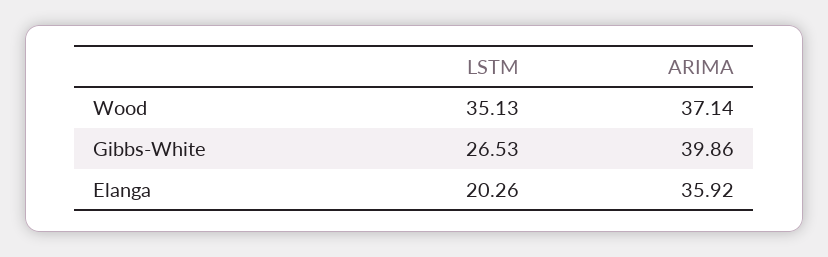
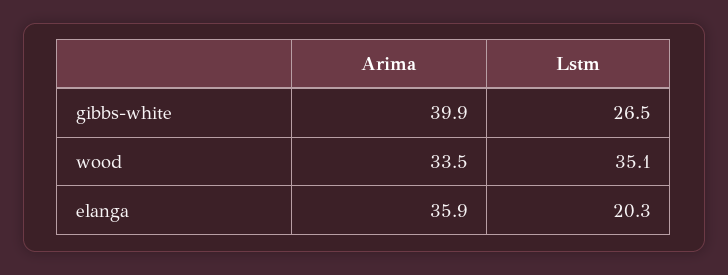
  {
    "LSTM": {
      "Wood": 35.13,
      "Gibbs-White": 26.53,
      "Elanga": 20.26
    },
    "ARIMA": {
-     "Wood": 37.14,
+     "Wood": 33.5,
      "Gibbs-White": 39.86,
      "Elanga": 35.92
    }
  }

